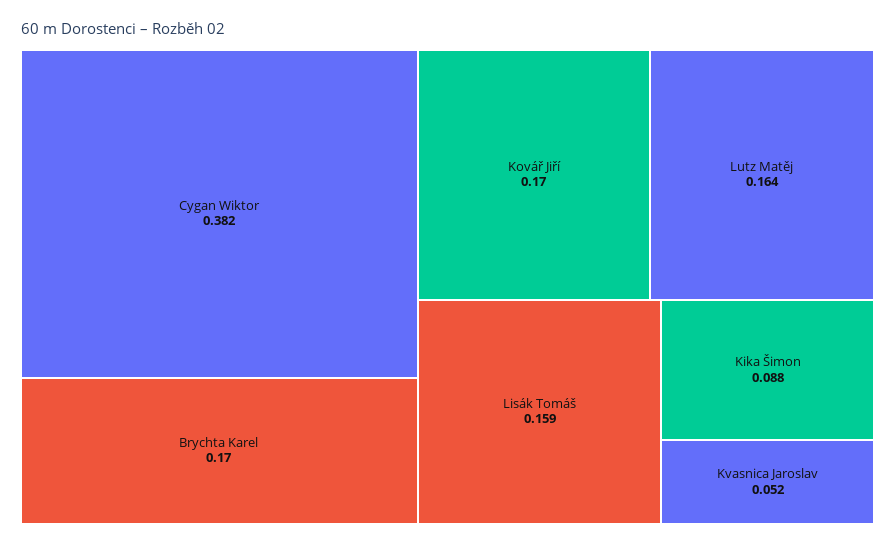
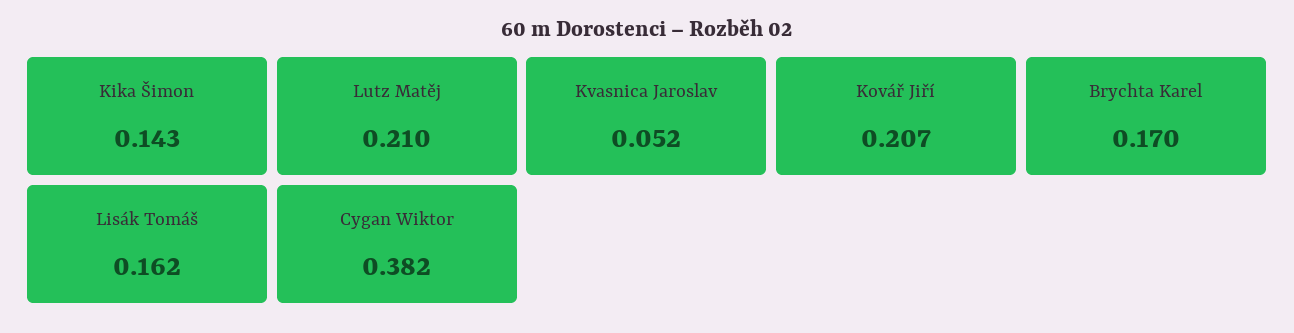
  {
    "Cygan Wiktor": 0.382,
    "Brychta Karel": 0.17,
-   "Kovář Jiří": 0.17,
+   "Kovář Jiří": 0.207,
-   "Lutz Matěj": 0.164,
+   "Lutz Matěj": 0.21,
-   "Lisák Tomáš": 0.159,
+   "Lisák Tomáš": 0.162,
-   "Kika Šimon": 0.088,
+   "Kika Šimon": 0.143,
    "Kvasnica Jaroslav": 0.052
  }

